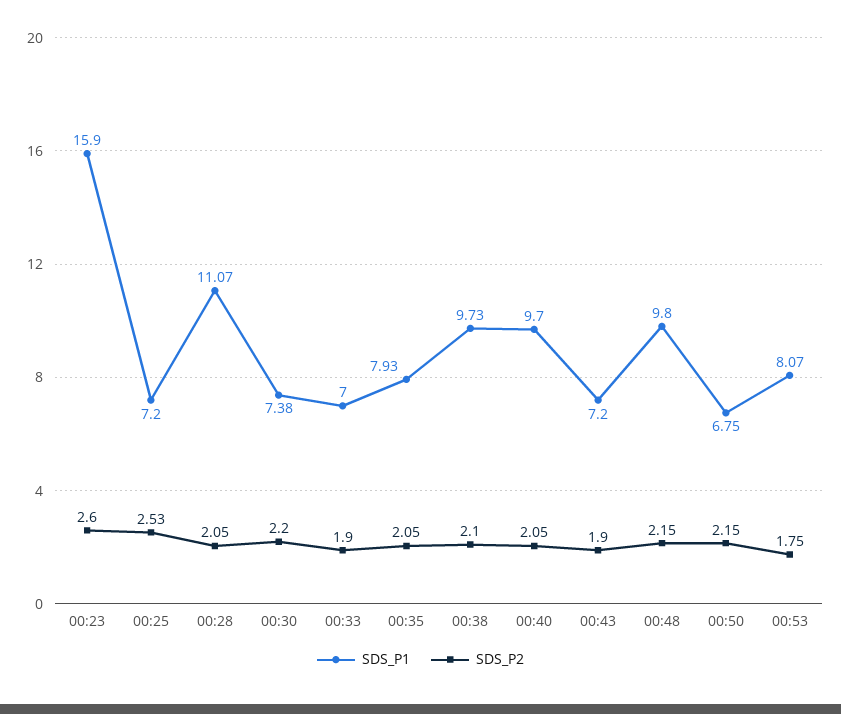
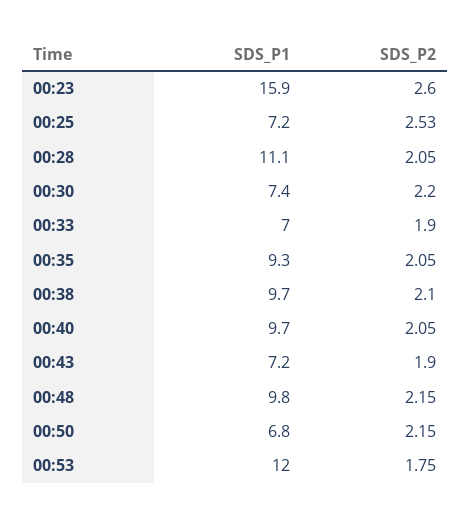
  {
    "SDS_P1": {
      "00:23": 15.9,
      "00:25": 7.2,
      "00:28": 11.07,
      "00:30": 7.38,
      "00:33": 7,
-     "00:35": 7.93,
+     "00:35": 9.3,
      "00:38": 9.73,
      "00:40": 9.7,
      "00:43": 7.2,
      "00:48": 9.8,
      "00:50": 6.75,
-     "00:53": 8.07
+     "00:53": 12
    },
    "SDS_P2": {
      "00:23": 2.6,
      "00:25": 2.53,
      "00:28": 2.05,
      "00:30": 2.2,
      "00:33": 1.9,
      "00:35": 2.05,
      "00:38": 2.1,
      "00:40": 2.05,
      "00:43": 1.9,
      "00:48": 2.15,
      "00:50": 2.15,
      "00:53": 1.75
    }
  }

